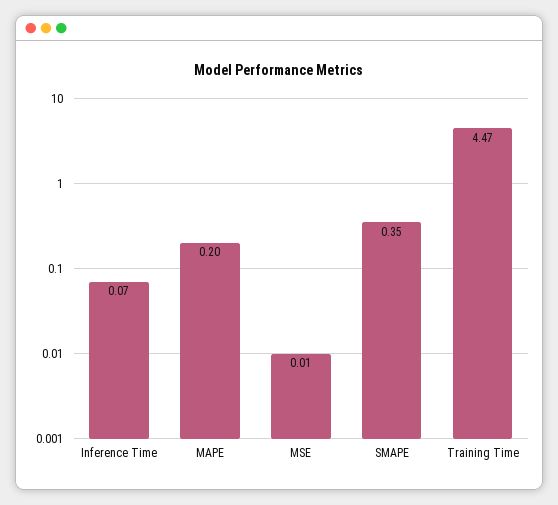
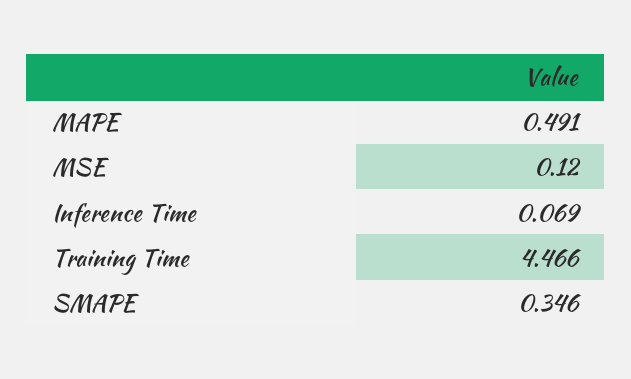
  {
    "Inference Time": 0.069,
-   "MAPE": 0.2,
+   "MAPE": 0.491,
-   "MSE": 0.01,
+   "MSE": 0.12,
    "SMAPE": 0.346,
    "Training Time": 4.466
  }

